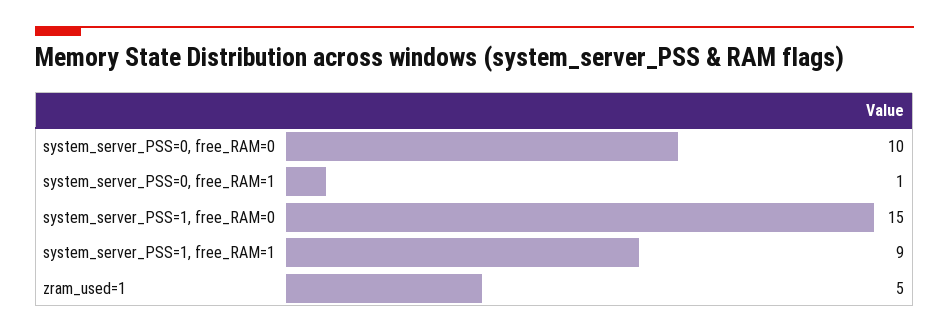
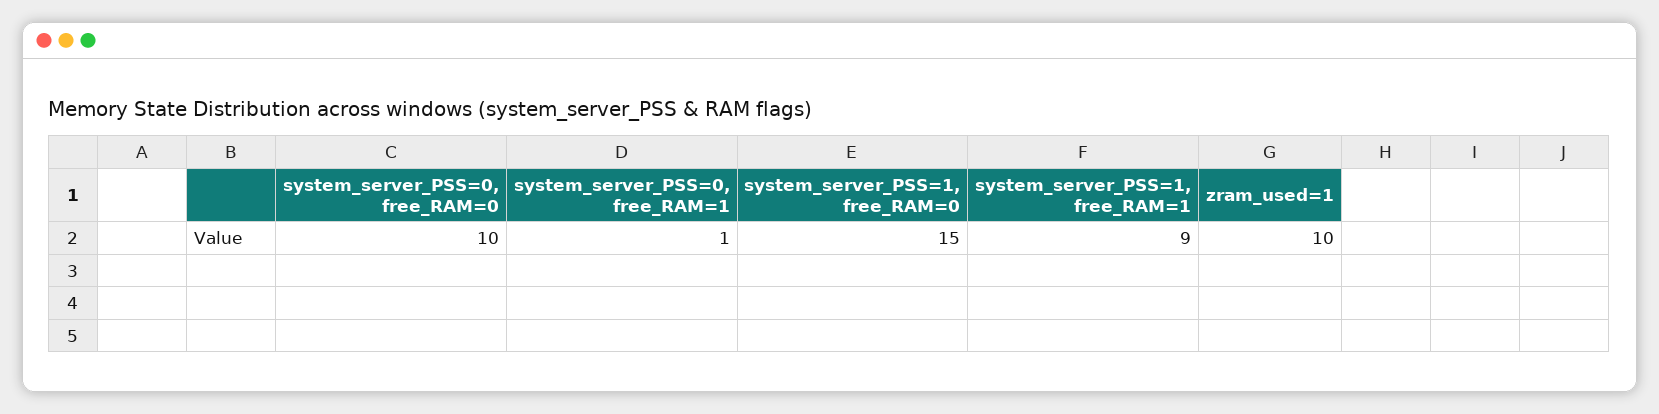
  {
    "system_server_PSS=0, free_RAM=0": 10,
    "system_server_PSS=0, free_RAM=1": 1,
    "system_server_PSS=1, free_RAM=0": 15,
    "system_server_PSS=1, free_RAM=1": 9,
-   "zram_used=1": 5
+   "zram_used=1": 10
  }

